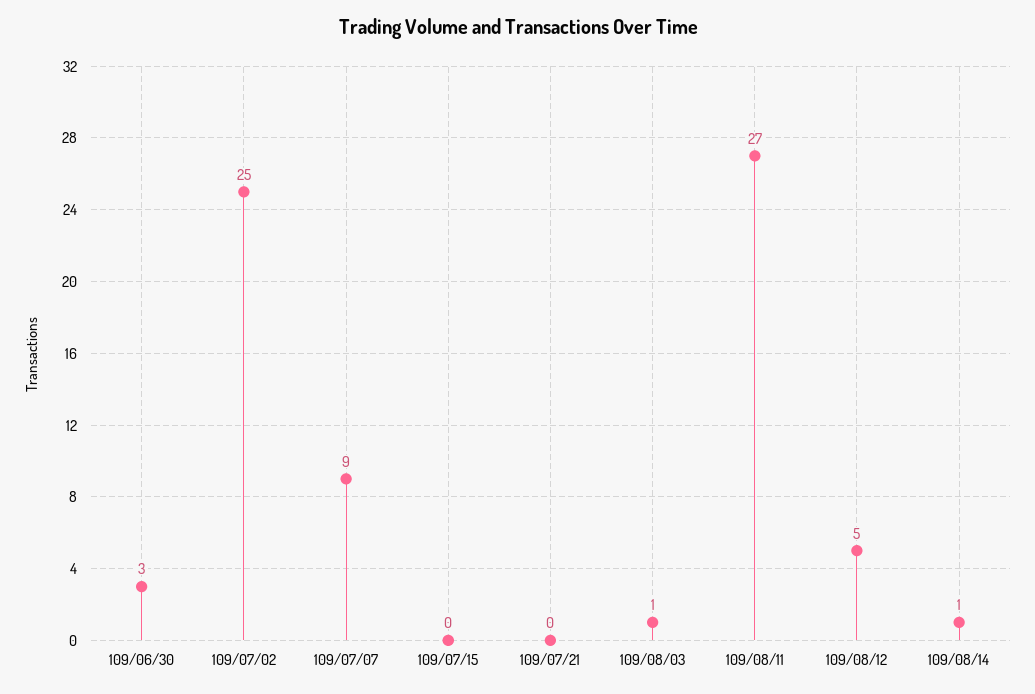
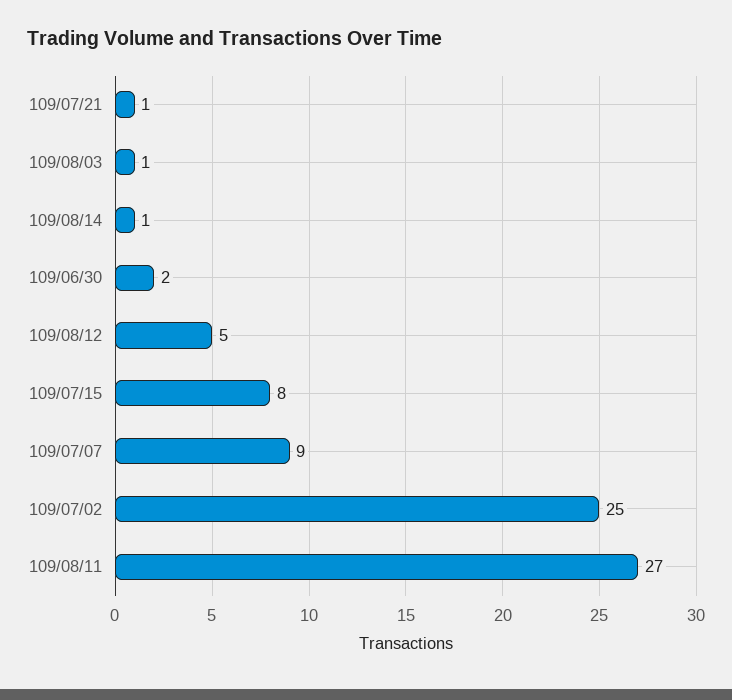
  {
-   "109/06/30": 3,
+   "109/06/30": 2,
    "109/07/02": 25,
    "109/07/07": 9,
-   "109/07/15": 0,
+   "109/07/15": 8,
-   "109/07/21": 0,
+   "109/07/21": 1,
    "109/08/03": 1,
    "109/08/11": 27,
    "109/08/12": 5,
    "109/08/14": 1
  }

